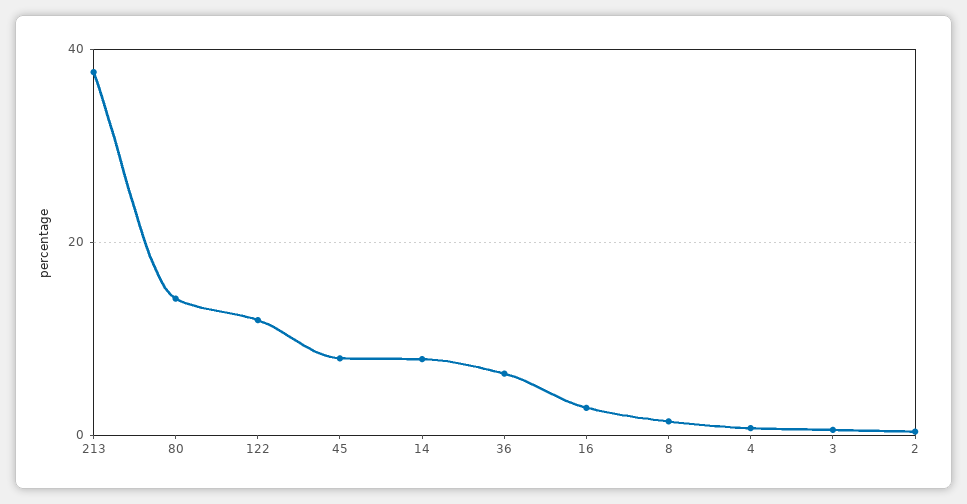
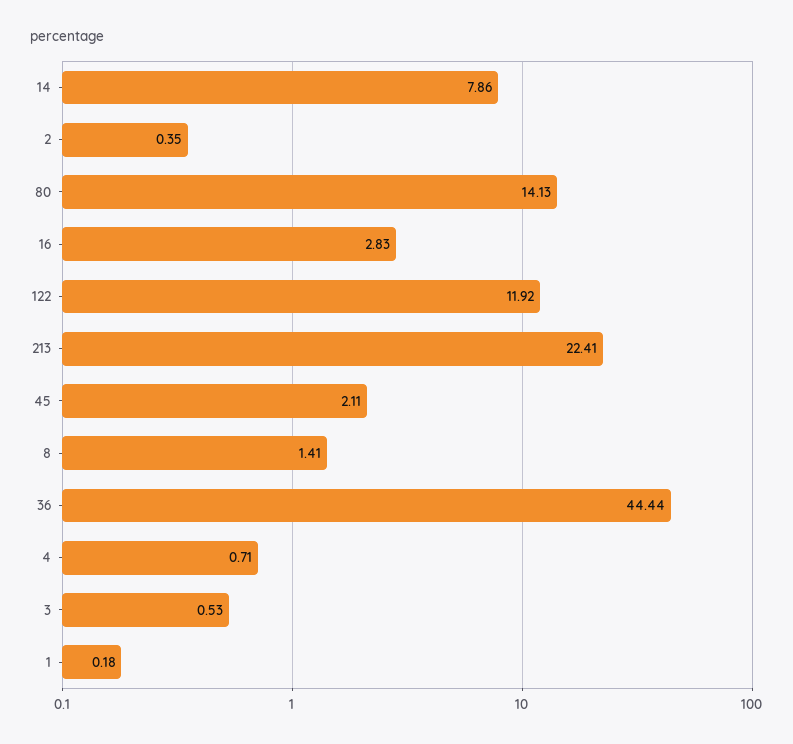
  {
-   "213": 38,
+   "213": 22.41,
    "80": 14.13,
    "122": 11.92,
-   "45": 8,
+   "45": 2.11,
    "14": 7.86,
-   "36": 6,
+   "36": 44.44,
    "16": 2.83,
    "8": 1.41,
    "4": 0.71,
    "3": 0.53,
-   "2": 0.35
+   "2": 0.35,
+   "1": 0.18
  }

